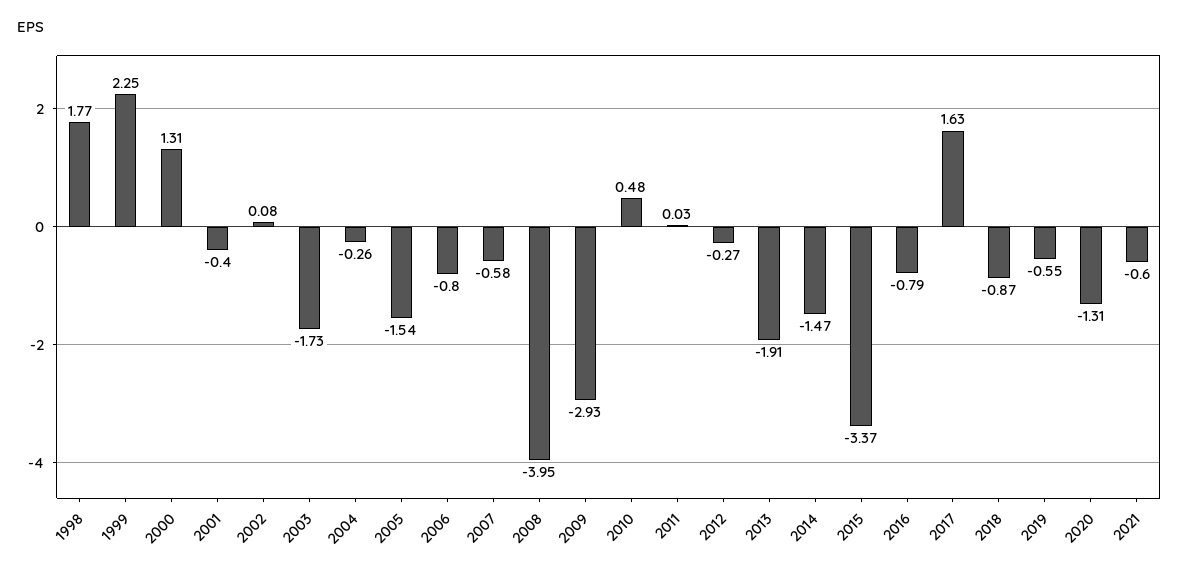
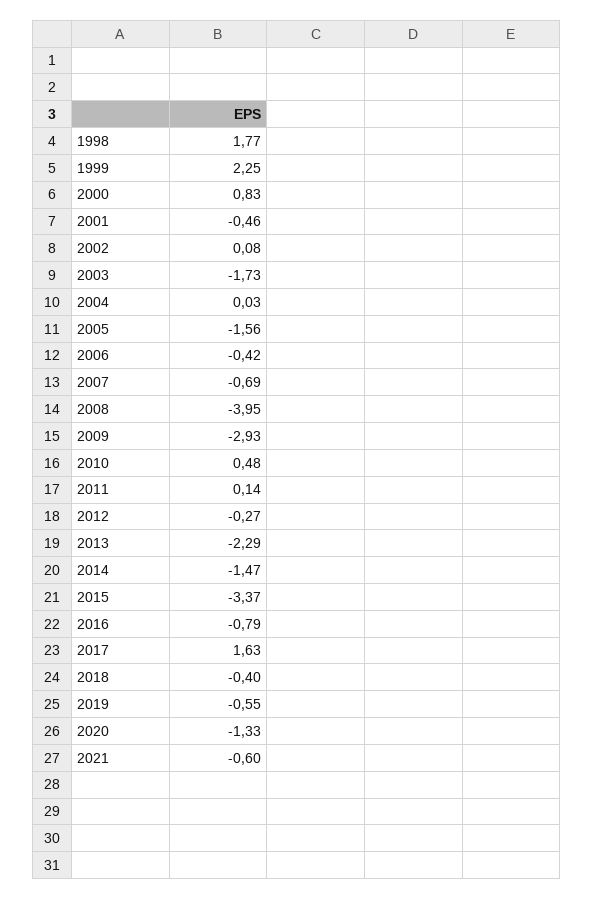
  {
    "1998": 1.77,
    "1999": 2.25,
-   "2000": 1.31,
+   "2000": 0.83,
-   "2001": -0.4,
+   "2001": -0.46,
    "2002": 0.08,
    "2003": -1.73,
-   "2004": -0.26,
+   "2004": 0.03,
-   "2005": -1.54,
+   "2005": -1.56,
-   "2006": -0.8,
+   "2006": -0.42,
-   "2007": -0.58,
+   "2007": -0.69,
    "2008": -3.95,
    "2009": -2.93,
    "2010": 0.48,
-   "2011": 0.03,
+   "2011": 0.14,
    "2012": -0.27,
-   "2013": -1.91,
+   "2013": -2.29,
    "2014": -1.47,
    "2015": -3.37,
    "2016": -0.79,
    "2017": 1.63,
-   "2018": -0.87,
+   "2018": -0.4,
    "2019": -0.55,
-   "2020": -1.31,
+   "2020": -1.33,
    "2021": -0.6
  }

